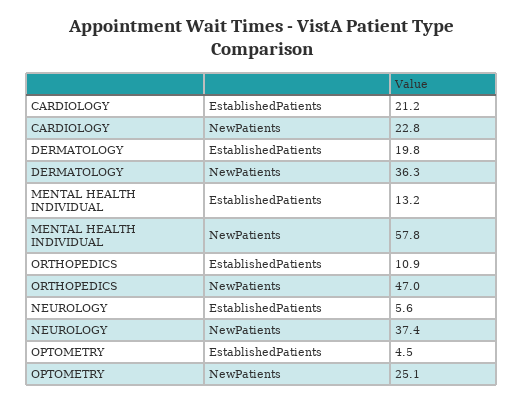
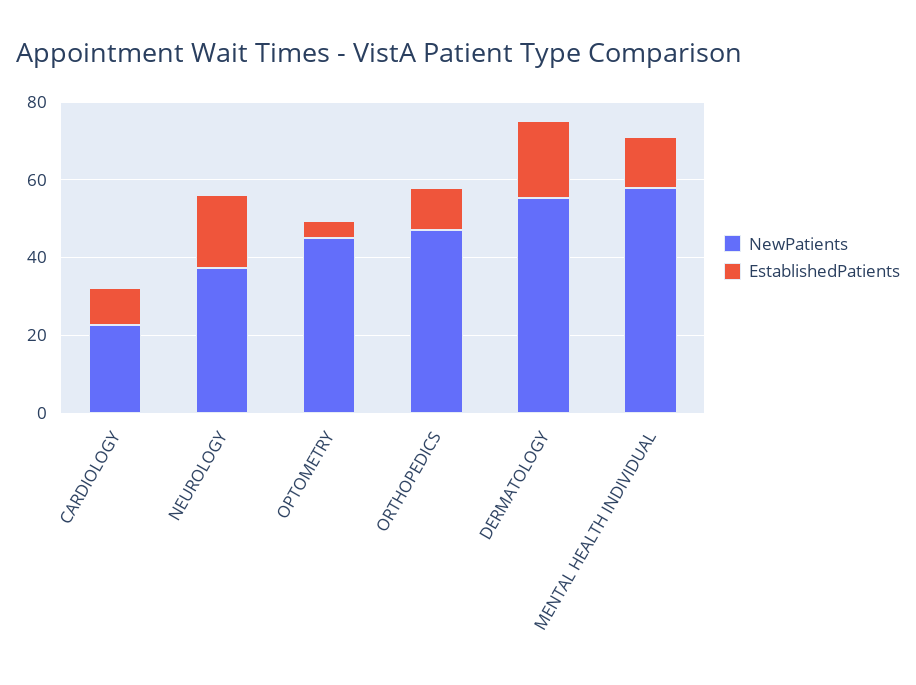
  {
    "EstablishedPatients": {
-     "CARDIOLOGY": 21.2,
+     "CARDIOLOGY": 10,
      "DERMATOLOGY": 19.8,
      "MENTAL HEALTH INDIVIDUAL": 13.2,
      "ORTHOPEDICS": 10.9,
-     "NEUROLOGY": 5.6,
+     "NEUROLOGY": 20,
      "OPTOMETRY": 4.5
    },
    "NewPatients": {
      "CARDIOLOGY": 22.8,
-     "DERMATOLOGY": 36.3,
+     "DERMATOLOGY": 55,
      "MENTAL HEALTH INDIVIDUAL": 57.8,
      "ORTHOPEDICS": 47,
      "NEUROLOGY": 37.4,
-     "OPTOMETRY": 25.1
+     "OPTOMETRY": 45
    }
  }

